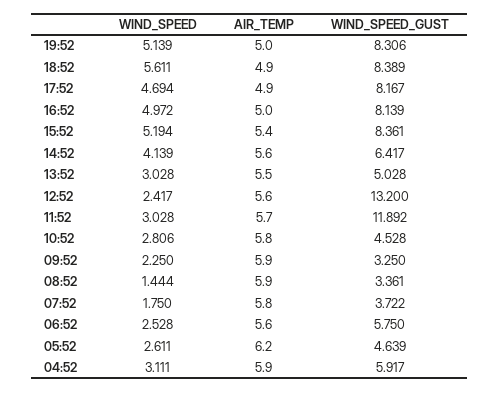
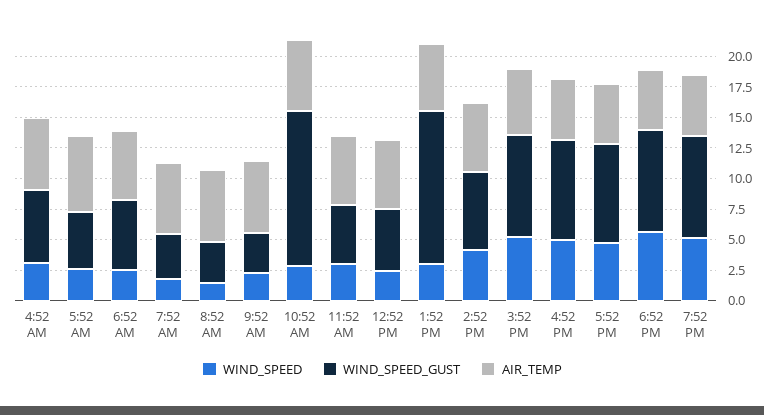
  {
    "WIND_SPEED": {
      "19:52": 5.139,
      "18:52": 5.611,
      "17:52": 4.694,
      "16:52": 4.972,
      "15:52": 5.194,
      "14:52": 4.139,
      "13:52": 3.028,
      "12:52": 2.417,
      "11:52": 3.028,
      "10:52": 2.806,
      "09:52": 2.25,
      "08:52": 1.444,
      "07:52": 1.75,
      "06:52": 2.528,
      "05:52": 2.611,
      "04:52": 3.111
    },
    "AIR_TEMP": {
      "19:52": 5,
      "18:52": 4.9,
      "17:52": 4.9,
      "16:52": 5,
      "15:52": 5.4,
      "14:52": 5.6,
      "13:52": 5.5,
      "12:52": 5.6,
      "11:52": 5.7,
      "10:52": 5.8,
      "09:52": 5.9,
      "08:52": 5.9,
      "07:52": 5.8,
      "06:52": 5.6,
      "05:52": 6.2,
      "04:52": 5.9
    },
    "WIND_SPEED_GUST": {
      "19:52": 8.306,
      "18:52": 8.389,
      "17:52": 8.167,
      "16:52": 8.139,
      "15:52": 8.361,
      "14:52": 6.417,
-     "13:52": 5.028,
+     "13:52": 12.5,
-     "12:52": 13.2,
+     "12:52": 5,
-     "11:52": 11.892,
+     "11:52": 5,
-     "10:52": 4.528,
+     "10:52": 12.5,
      "09:52": 3.25,
      "08:52": 3.361,
      "07:52": 3.722,
      "06:52": 5.75,
      "05:52": 4.639,
      "04:52": 5.917
    }
  }

